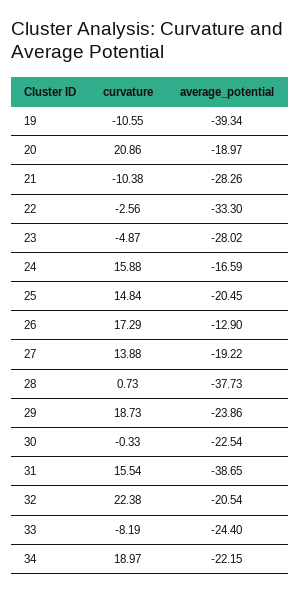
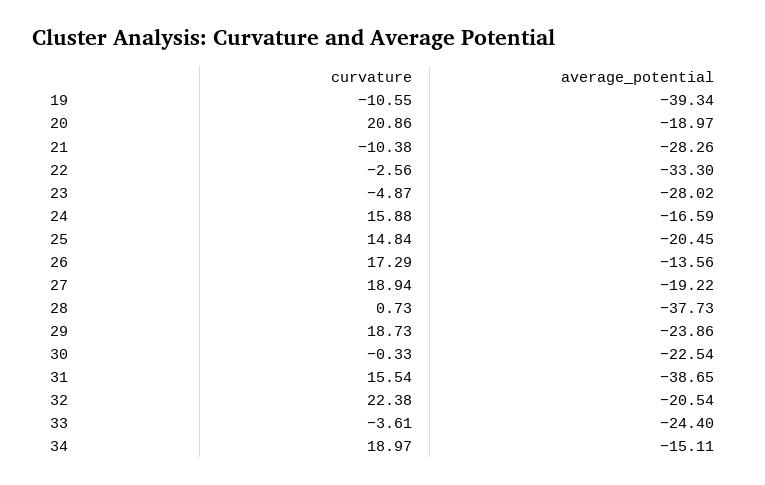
  {
    "curvature": {
      "19": -10.55,
      "20": 20.86,
      "21": -10.38,
      "22": -2.56,
      "23": -4.87,
      "24": 15.88,
      "25": 14.84,
      "26": 17.29,
-     "27": 13.88,
+     "27": 18.94,
      "28": 0.73,
      "29": 18.73,
      "30": -0.33,
      "31": 15.54,
      "32": 22.38,
-     "33": -8.19,
+     "33": -3.61,
      "34": 18.97
    },
    "average_potential": {
      "19": -39.34,
      "20": -18.97,
      "21": -28.26,
      "22": -33.3,
      "23": -28.02,
      "24": -16.59,
      "25": -20.45,
-     "26": -12.9,
+     "26": -13.56,
      "27": -19.22,
      "28": -37.73,
      "29": -23.86,
      "30": -22.54,
      "31": -38.65,
      "32": -20.54,
      "33": -24.4,
-     "34": -22.15
+     "34": -15.11
    }
  }

